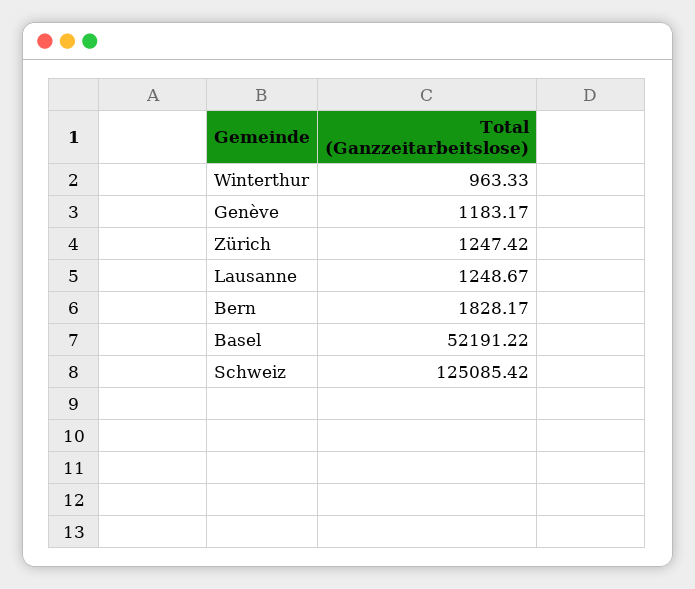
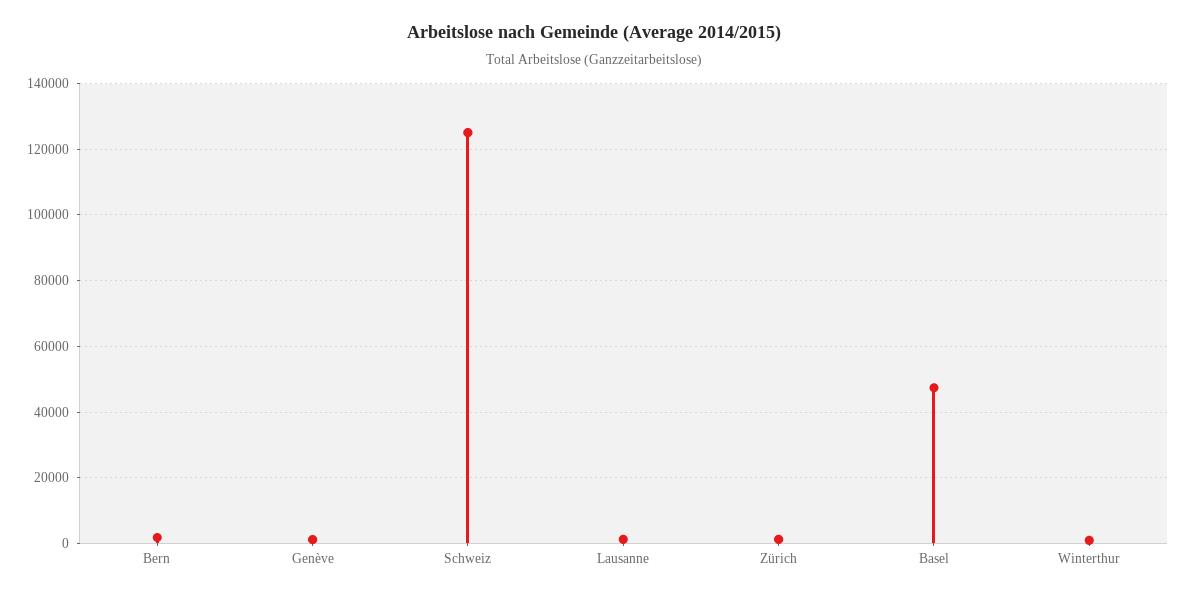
  {
    "Winterthur": 963.33,
    "Genève": 1183.17,
    "Zürich": 1247.42,
    "Lausanne": 1248.67,
    "Bern": 1828.17,
-   "Basel": 52191.22,
+   "Basel": 48000,
    "Schweiz": 125085.42
  }

